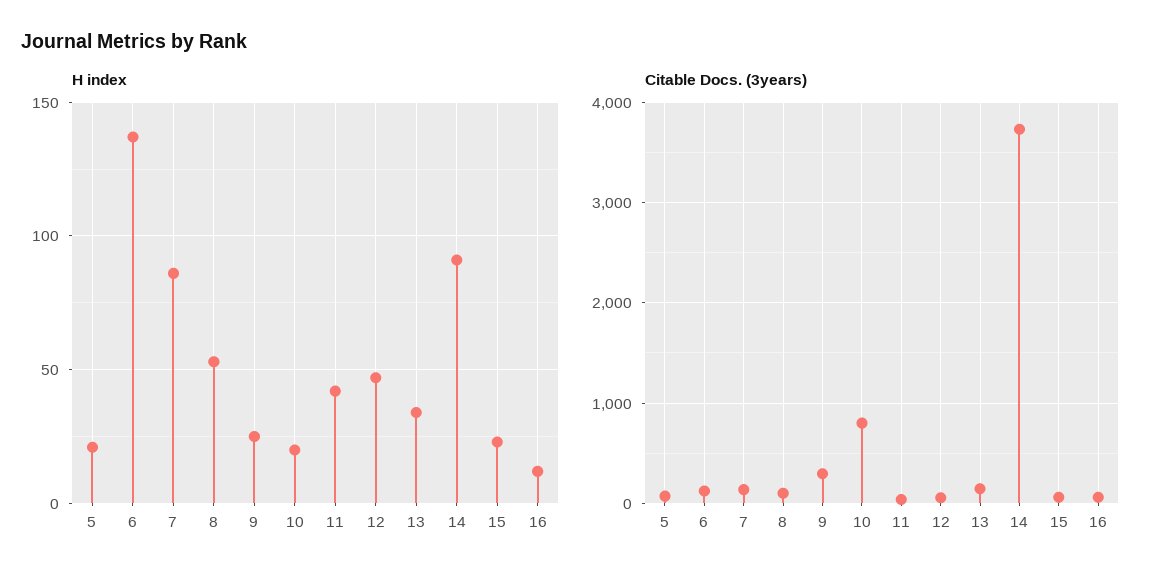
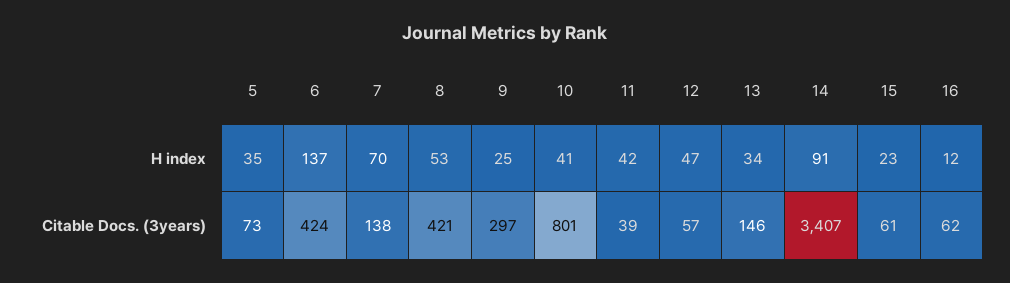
  {
    "H index": {
-     "5": 20,
+     "5": 35,
      "6": 137,
-     "7": 85,
+     "7": 70,
      "8": 53,
      "9": 25,
-     "10": 20,
+     "10": 41,
      "11": 42,
      "12": 47,
      "13": 34,
      "14": 91,
      "15": 23,
      "16": 12
    },
    "Citable Docs. (3years)": {
      "5": 73,
-     "6": 100,
+     "6": 424,
      "7": 138,
-     "8": 100,
+     "8": 421,
      "9": 297,
      "10": 801,
      "11": 39,
      "12": 57,
      "13": 146,
-     "14": 3700,
+     "14": 3407,
      "15": 61,
      "16": 62
    }
  }

